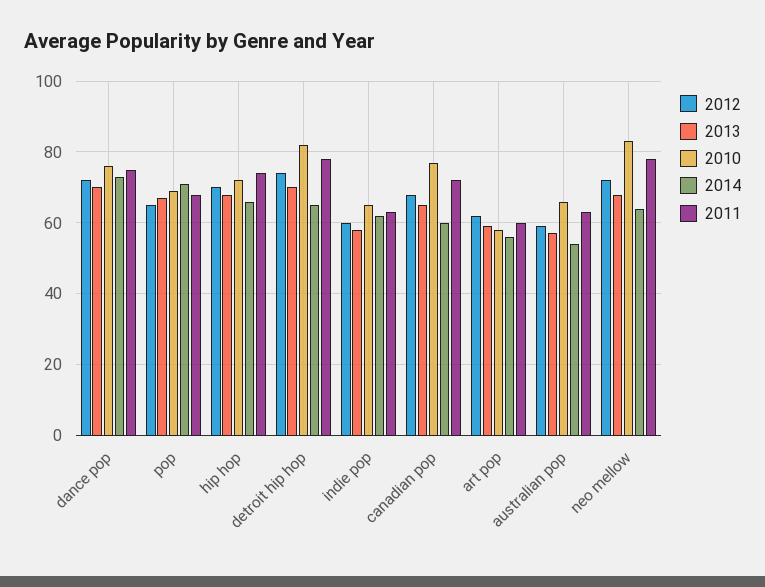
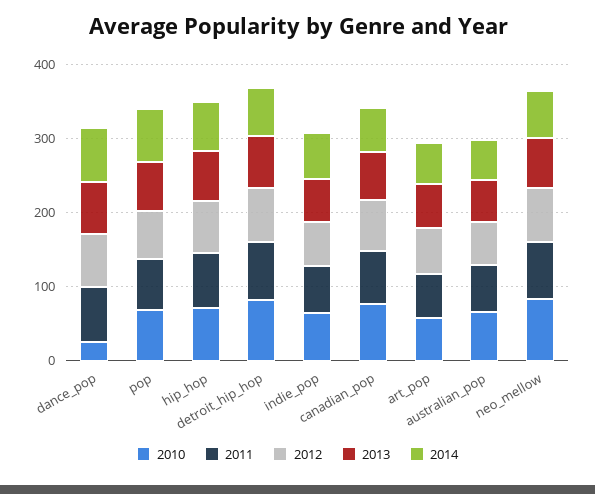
  {
    "2012": {
      "dance pop": 70,
      "pop": 65,
      "hip hop": 70,
      "detroit hip hop": 75,
      "indie pop": 60,
      "canadian pop": 70,
      "art pop": 60,
      "australian pop": 60,
      "neo mellow": 70
    },
    "2013": {
      "dance pop": 70,
      "pop": 65,
      "hip hop": 70,
      "detroit hip hop": 70,
      "indie pop": 60,
      "canadian pop": 65,
      "art pop": 60,
      "australian pop": 55,
      "neo mellow": 70
    },
    "2010": {
-     "dance pop": 75,
+     "dance pop": 20,
      "pop": 70,
      "hip hop": 70,
      "detroit hip hop": 80,
      "indie pop": 65,
      "canadian pop": 75,
      "art pop": 60,
      "australian pop": 65,
      "neo mellow": 85
    },
    "2014": {
      "dance pop": 75,
      "pop": 70,
      "hip hop": 65,
      "detroit hip hop": 65,
      "indie pop": 60,
      "canadian pop": 60,
      "art pop": 55,
      "australian pop": 55,
      "neo mellow": 65
    },
    "2011": {
      "dance pop": 75,
      "pop": 70,
      "hip hop": 75,
      "detroit hip hop": 80,
      "indie pop": 65,
      "canadian pop": 70,
      "art pop": 60,
      "australian pop": 65,
      "neo mellow": 80
    }
  }

